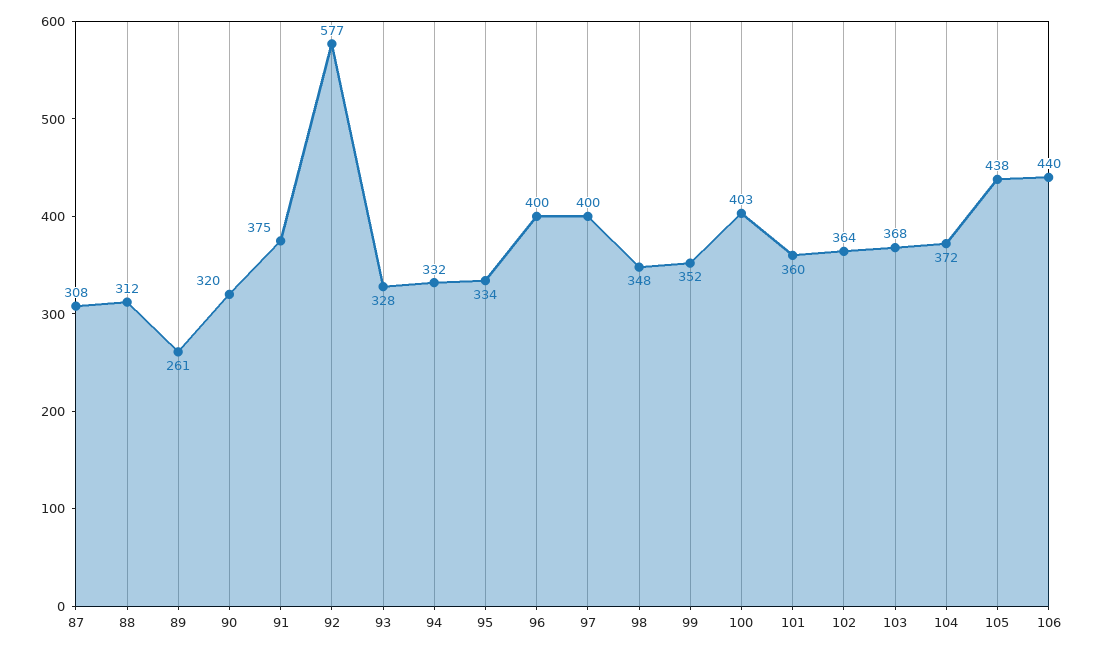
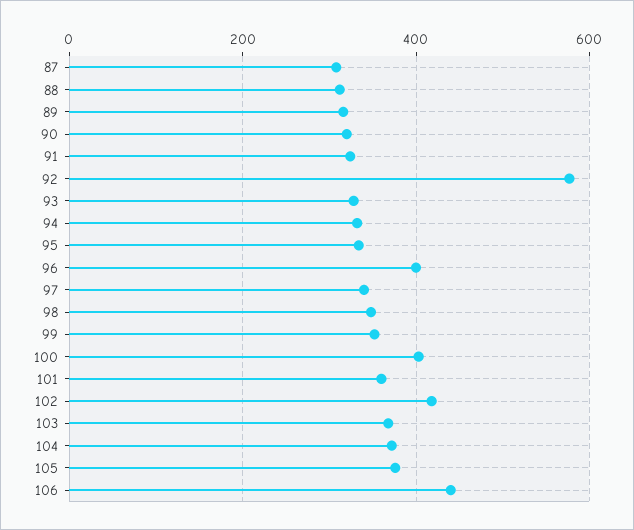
  {
    "87": 308,
    "88": 312,
-   "89": 261,
+   "89": 320,
    "90": 320,
-   "91": 375,
+   "91": 320,
    "92": 577,
    "93": 328,
    "94": 332,
    "95": 334,
    "96": 400,
-   "97": 400,
+   "97": 340,
    "98": 348,
    "99": 352,
    "100": 403,
    "101": 360,
-   "102": 364,
+   "102": 420,
    "103": 368,
    "104": 372,
-   "105": 438,
+   "105": 380,
    "106": 440
  }

